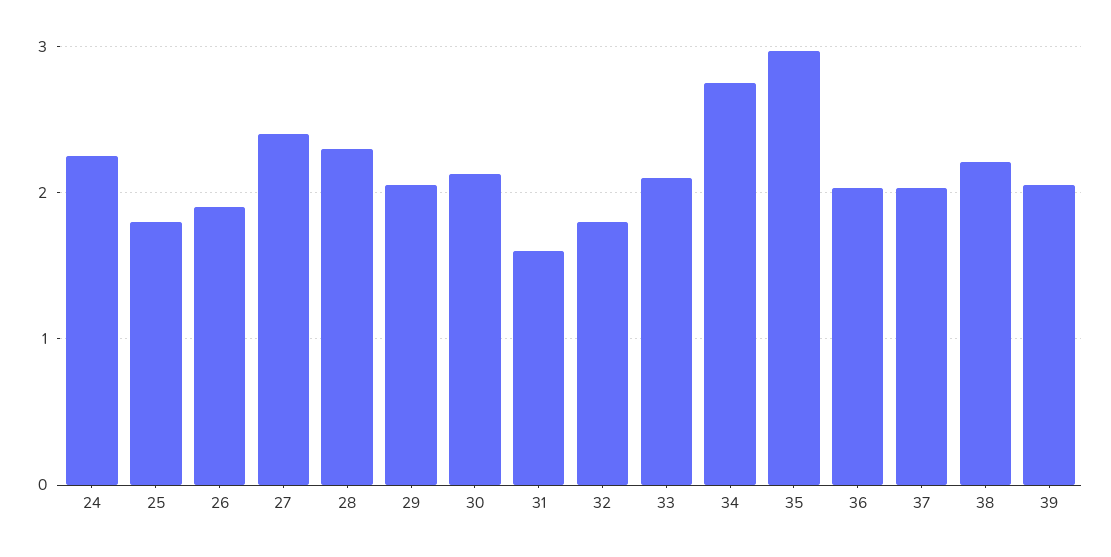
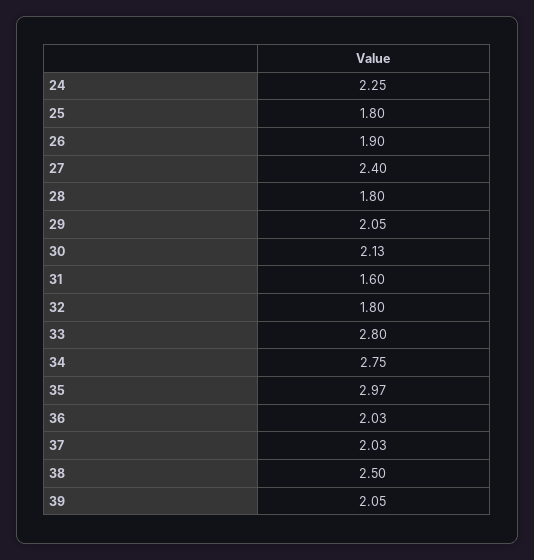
  {
    "24": 2.25,
    "25": 1.8,
    "26": 1.9,
    "27": 2.4,
-   "28": 2.3,
+   "28": 1.8,
    "29": 2.05,
    "30": 2.13,
    "31": 1.6,
    "32": 1.8,
-   "33": 2.1,
+   "33": 2.8,
    "34": 2.75,
    "35": 2.97,
    "36": 2.03,
    "37": 2.03,
-   "38": 2.2,
+   "38": 2.5,
    "39": 2.05
  }

